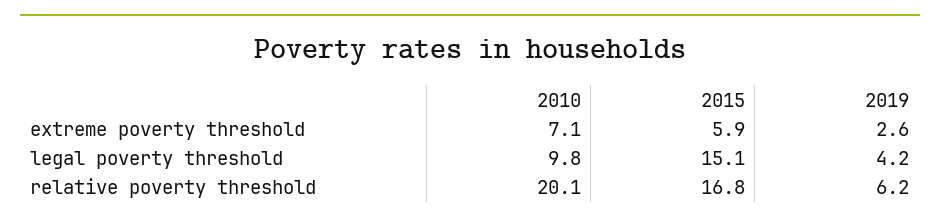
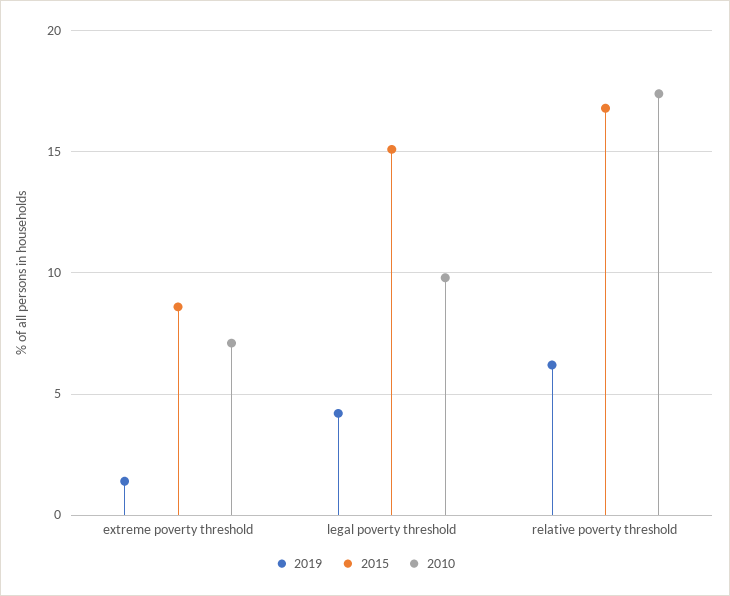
  {
    "2010": {
      "extreme poverty threshold": 7.1,
      "legal poverty threshold": 9.8,
-     "relative poverty threshold": 20.1
+     "relative poverty threshold": 17.5
    },
    "2015": {
-     "extreme poverty threshold": 5.9,
+     "extreme poverty threshold": 8.5,
      "legal poverty threshold": 15.1,
      "relative poverty threshold": 16.8
    },
    "2019": {
-     "extreme poverty threshold": 2.6,
+     "extreme poverty threshold": 1.5,
      "legal poverty threshold": 4.2,
      "relative poverty threshold": 6.2
    }
  }

